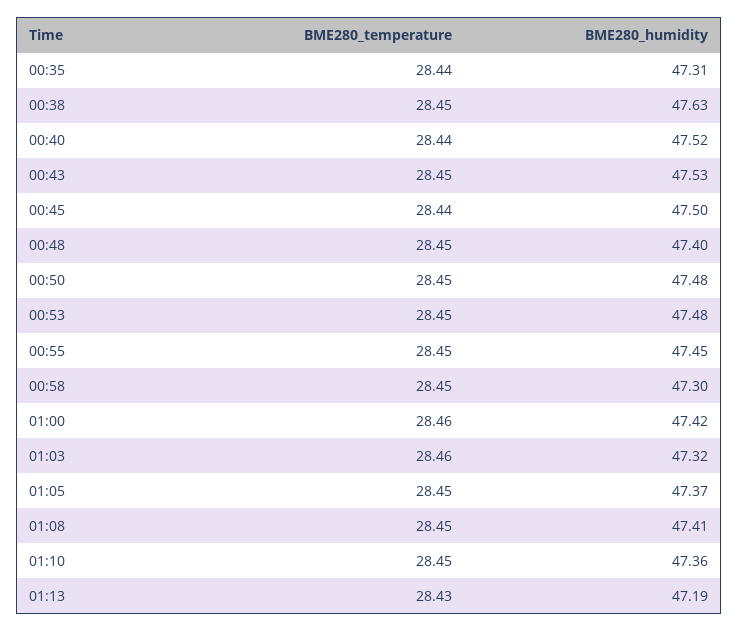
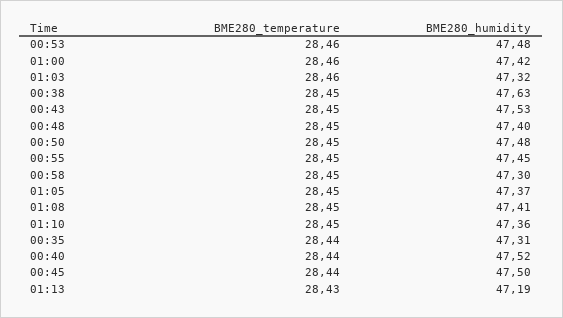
  {
    "BME280_temperature": {
      "00:35": 28.44,
      "00:38": 28.45,
      "00:40": 28.44,
      "00:43": 28.45,
      "00:45": 28.44,
      "00:48": 28.45,
      "00:50": 28.45,
-     "00:53": 28.45,
+     "00:53": 28.46,
      "00:55": 28.45,
      "00:58": 28.45,
      "01:00": 28.46,
      "01:03": 28.46,
      "01:05": 28.45,
      "01:08": 28.45,
      "01:10": 28.45,
      "01:13": 28.43
    },
    "BME280_humidity": {
      "00:35": 47.31,
      "00:38": 47.63,
      "00:40": 47.52,
      "00:43": 47.53,
      "00:45": 47.5,
      "00:48": 47.4,
      "00:50": 47.48,
      "00:53": 47.48,
      "00:55": 47.45,
      "00:58": 47.3,
      "01:00": 47.42,
      "01:03": 47.32,
      "01:05": 47.37,
      "01:08": 47.41,
      "01:10": 47.36,
      "01:13": 47.19
    }
  }

